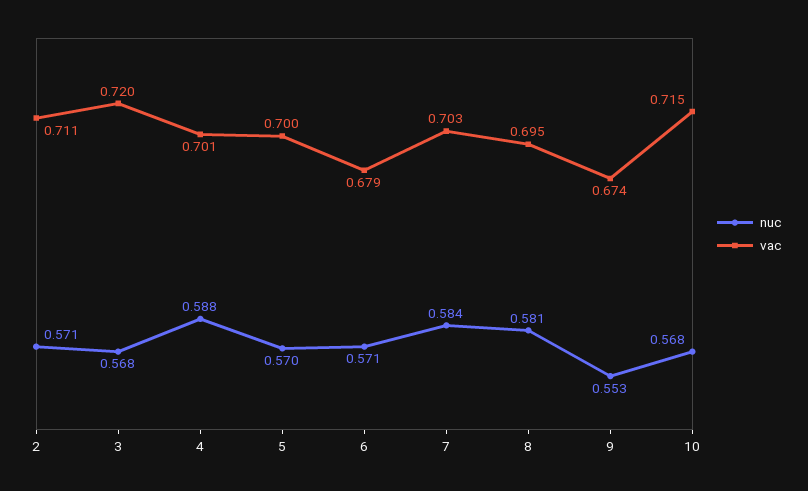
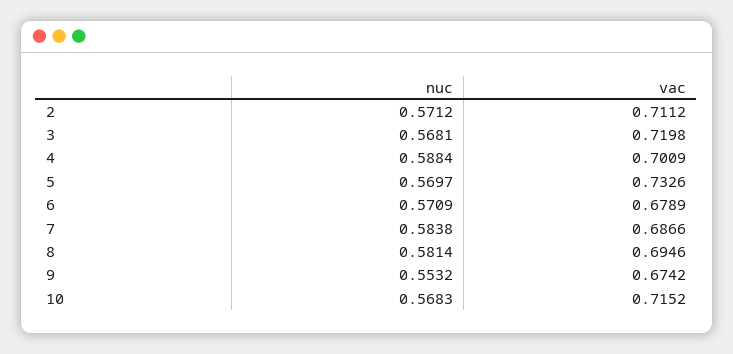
  {
    "nuc": {
      "2": 0.5712,
      "3": 0.5681,
      "4": 0.5884,
      "5": 0.5697,
      "6": 0.5709,
      "7": 0.5838,
      "8": 0.5814,
      "9": 0.5532,
      "10": 0.5683
    },
    "vac": {
      "2": 0.7112,
      "3": 0.7198,
      "4": 0.7009,
-     "5": 0.7,
+     "5": 0.7326,
      "6": 0.6789,
-     "7": 0.703,
+     "7": 0.6866,
      "8": 0.6946,
      "9": 0.6742,
      "10": 0.7152
    }
  }

